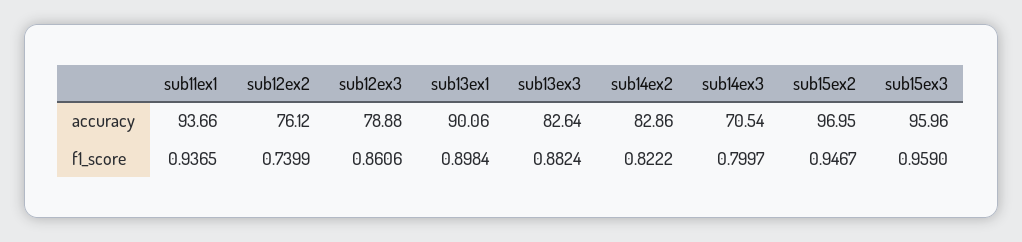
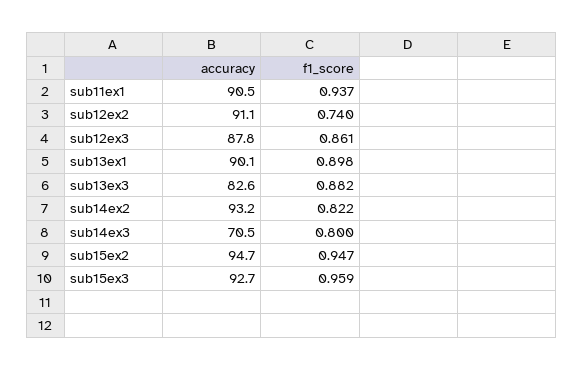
  {
    "sub11ex1": {
-     "accuracy": 93.66,
+     "accuracy": 90.5,
      "f1_score": 0.9365
    },
    "sub12ex2": {
-     "accuracy": 76.12,
+     "accuracy": 91.1,
      "f1_score": 0.7399
    },
    "sub12ex3": {
-     "accuracy": 78.88,
+     "accuracy": 87.8,
      "f1_score": 0.8606
    },
    "sub13ex1": {
      "accuracy": 90.06,
      "f1_score": 0.8984
    },
    "sub13ex3": {
      "accuracy": 82.64,
      "f1_score": 0.8824
    },
    "sub14ex2": {
-     "accuracy": 82.86,
+     "accuracy": 93.2,
      "f1_score": 0.8222
    },
    "sub14ex3": {
      "accuracy": 70.54,
      "f1_score": 0.7997
    },
    "sub15ex2": {
-     "accuracy": 96.95,
+     "accuracy": 94.7,
      "f1_score": 0.9467
    },
    "sub15ex3": {
-     "accuracy": 95.96,
+     "accuracy": 92.7,
      "f1_score": 0.959
    }
  }

